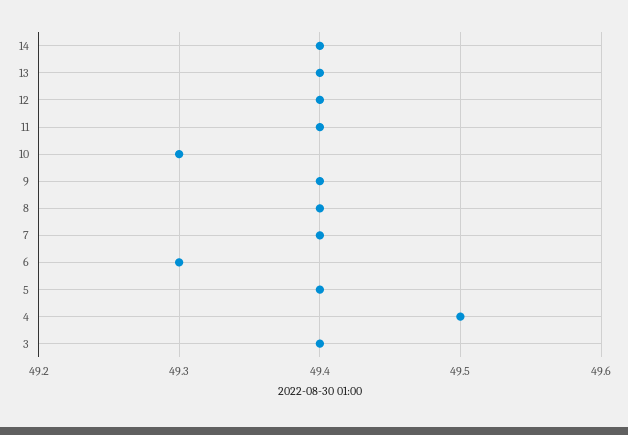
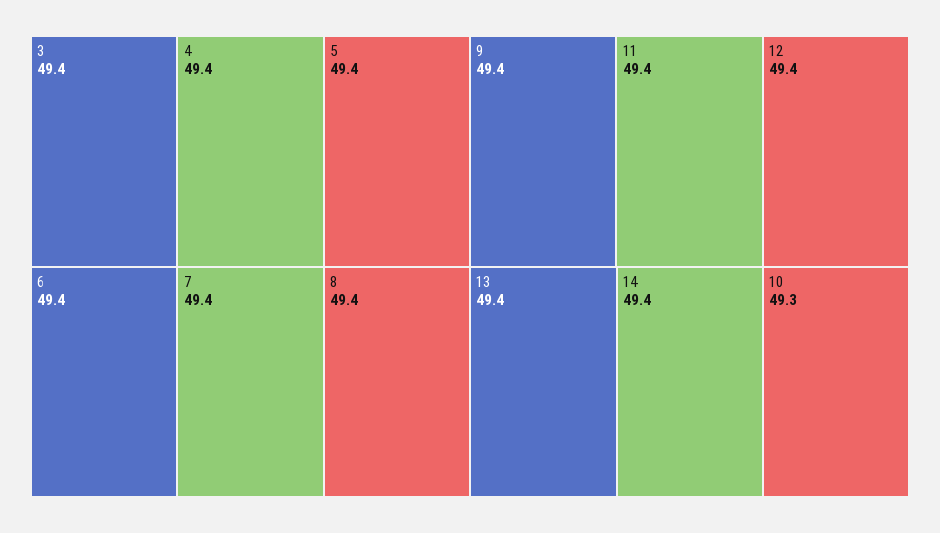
  {
    "14": 49.4,
    "13": 49.4,
    "12": 49.4,
    "11": 49.4,
    "10": 49.3,
    "9": 49.4,
    "8": 49.4,
    "7": 49.4,
-   "6": 49.3,
+   "6": 49.4,
    "5": 49.4,
-   "4": 49.5,
+   "4": 49.4,
    "3": 49.4
  }

